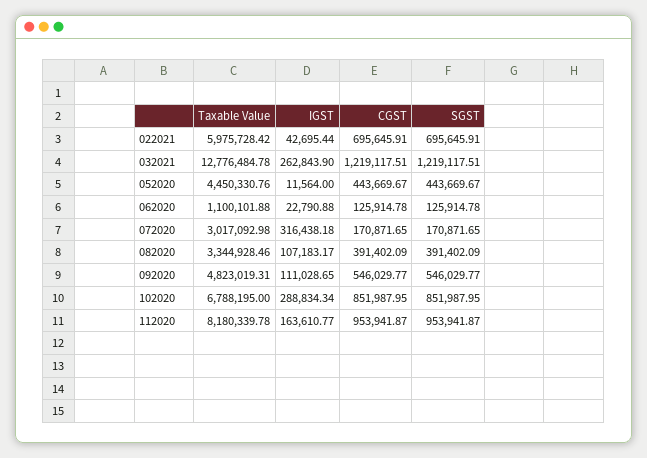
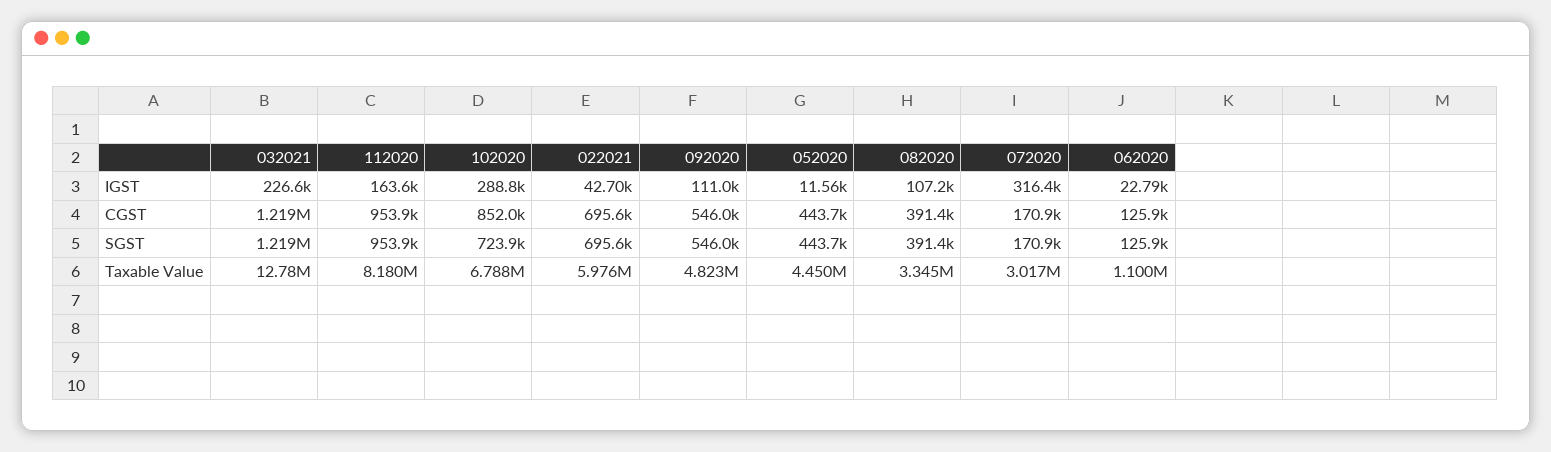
  {
    "Taxable Value": {
      "022021": 5975728.42,
      "032021": 12776484.78,
      "052020": 4450330.76,
      "062020": 1100101.88,
      "072020": 3017092.98,
      "082020": 3344928.46,
      "092020": 4823019.31,
      "102020": 6788195,
      "112020": 8180339.78
    },
    "IGST": {
      "022021": 42695.44,
-     "032021": 262843.9,
+     "032021": 226600,
      "052020": 11564,
      "062020": 22790.88,
      "072020": 316438.18,
      "082020": 107183.17,
      "092020": 111028.65,
      "102020": 288834.34,
      "112020": 163610.77
    },
    "CGST": {
      "022021": 695645.91,
      "032021": 1219117.51,
      "052020": 443669.67,
      "062020": 125914.78,
      "072020": 170871.65,
      "082020": 391402.09,
      "092020": 546029.77,
      "102020": 851987.95,
      "112020": 953941.87
    },
    "SGST": {
      "022021": 695645.91,
      "032021": 1219117.51,
      "052020": 443669.67,
      "062020": 125914.78,
      "072020": 170871.65,
      "082020": 391402.09,
      "092020": 546029.77,
-     "102020": 851987.95,
+     "102020": 723900,
      "112020": 953941.87
    }
  }

